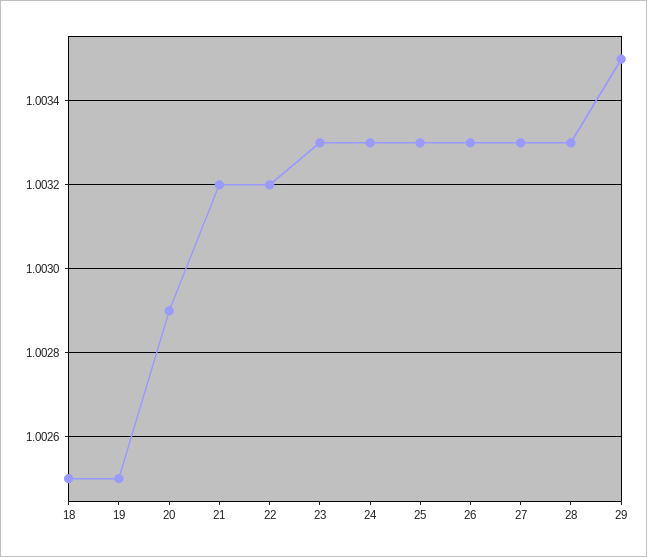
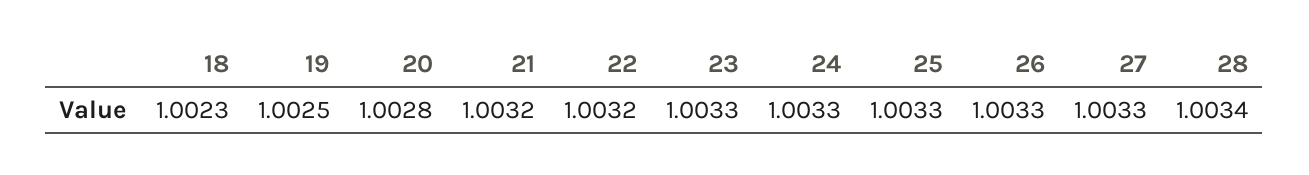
  {
-   "18": 1.0025,
+   "18": 1.0023,
    "19": 1.0025,
-   "20": 1.0029,
+   "20": 1.0028,
    "21": 1.0032,
    "22": 1.0032,
    "23": 1.0033,
    "24": 1.0033,
    "25": 1.0033,
    "26": 1.0033,
    "27": 1.0033,
-   "28": 1.0033,
+   "28": 1.0034
-   "29": 1.0035
  }

